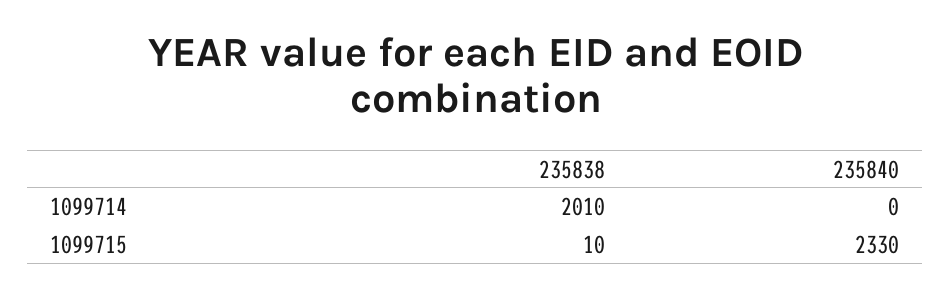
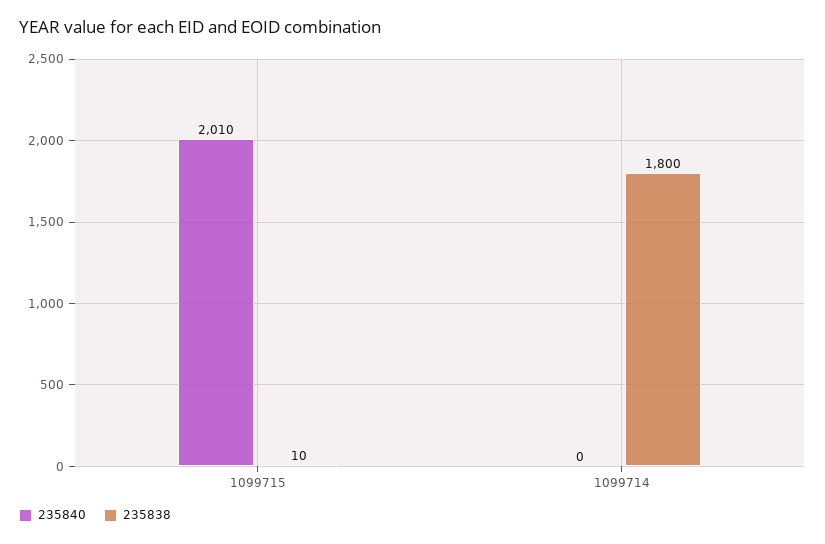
  {
    "235838": {
-     "1099714": 2010,
+     "1099714": 1800,
      "1099715": 10
    },
    "235840": {
      "1099714": 0,
-     "1099715": 2330
+     "1099715": 2010
    }
  }

